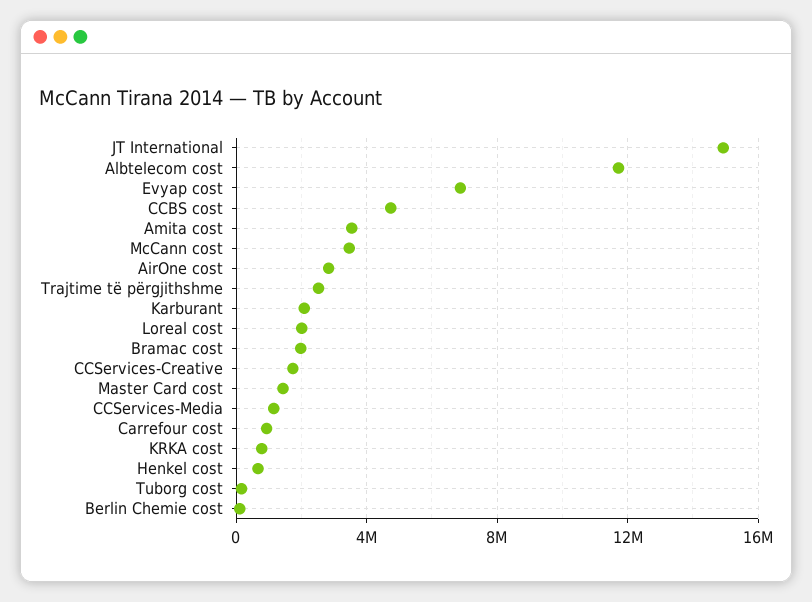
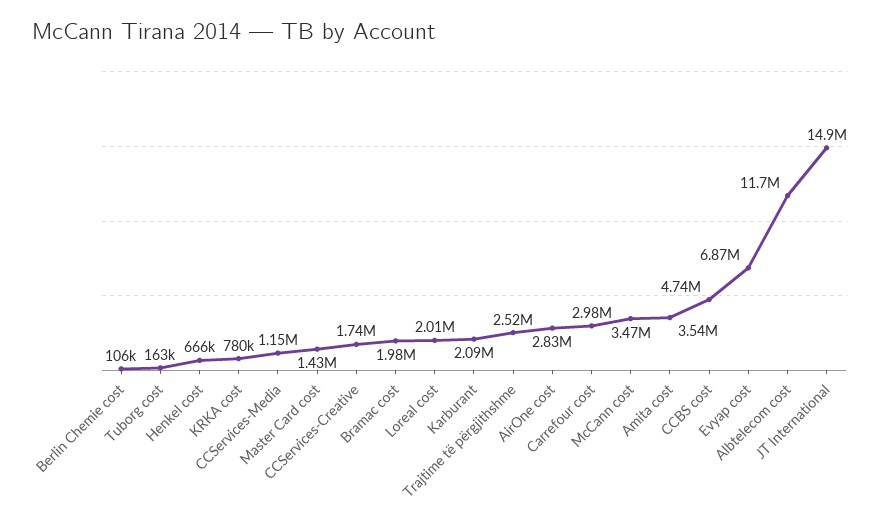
  {
    "JT International": 14900000,
    "Albtelecom cost": 11700000,
    "Evyap cost": 6870000,
    "CCBS cost": 4740000,
    "Amita cost": 3540000,
    "McCann cost": 3470000,
    "AirOne cost": 2830000,
    "Trajtime të përgjithshme": 2520000,
    "Karburant": 2090000,
    "Loreal cost": 2010000,
    "Bramac cost": 1980000,
    "CCServices-Creative": 1740000,
    "Master Card cost": 1430000,
    "CCServices-Media": 1150000,
-   "Carrefour cost": 1000000,
+   "Carrefour cost": 2980000,
    "KRKA cost": 780000,
    "Henkel cost": 666000,
    "Tuborg cost": 163000,
    "Berlin Chemie cost": 106000
  }

